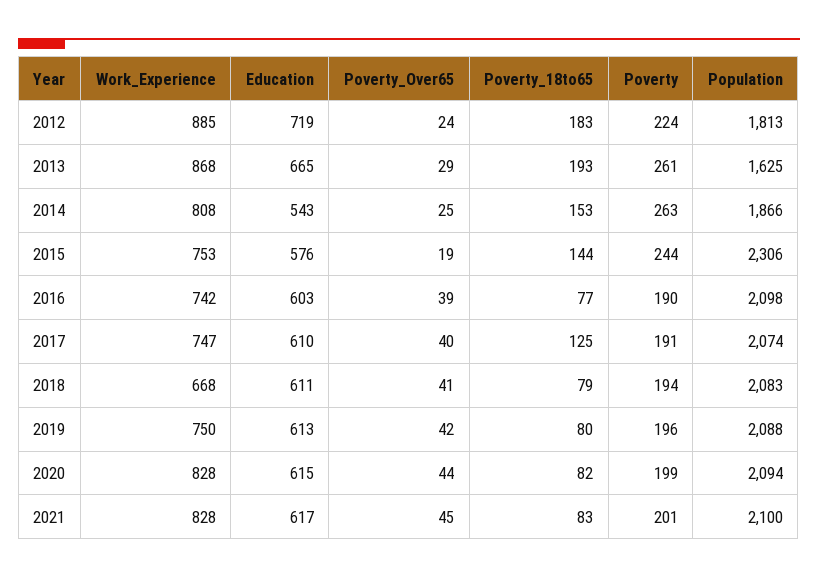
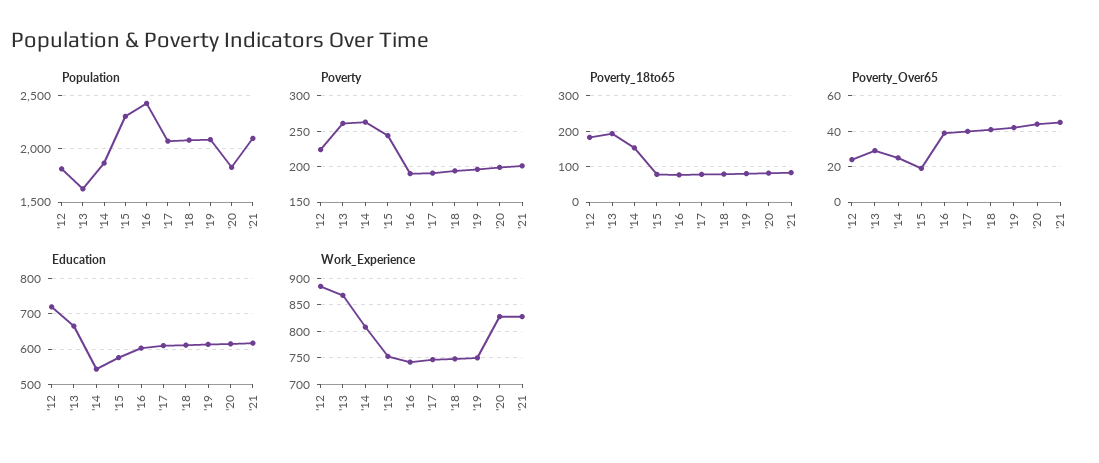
  {
    "Work_Experience": {
      "2012": 885,
      "2013": 868,
      "2014": 808,
      "2015": 753,
      "2016": 742,
      "2017": 747,
-     "2018": 668,
+     "2018": 750,
      "2019": 750,
      "2020": 828,
      "2021": 828
    },
    "Education": {
      "2012": 719,
      "2013": 665,
      "2014": 543,
      "2015": 576,
      "2016": 603,
      "2017": 610,
      "2018": 611,
      "2019": 613,
      "2020": 615,
      "2021": 617
    },
    "Poverty_Over65": {
      "2012": 24,
      "2013": 29,
      "2014": 25,
      "2015": 19,
      "2016": 39,
      "2017": 40,
      "2018": 41,
      "2019": 42,
      "2020": 44,
      "2021": 45
    },
    "Poverty_18to65": {
      "2012": 183,
      "2013": 193,
      "2014": 153,
-     "2015": 144,
+     "2015": 80,
      "2016": 77,
-     "2017": 125,
+     "2017": 80,
      "2018": 79,
      "2019": 80,
      "2020": 82,
      "2021": 83
    },
    "Poverty": {
      "2012": 224,
      "2013": 261,
      "2014": 263,
      "2015": 244,
      "2016": 190,
      "2017": 191,
      "2018": 194,
      "2019": 196,
      "2020": 199,
      "2021": 201
    },
    "Population": {
      "2012": 1813,
      "2013": 1625,
      "2014": 1866,
      "2015": 2306,
-     "2016": 2098,
+     "2016": 2400,
      "2017": 2074,
      "2018": 2083,
      "2019": 2088,
-     "2020": 2094,
+     "2020": 1800,
      "2021": 2100
    }
  }

